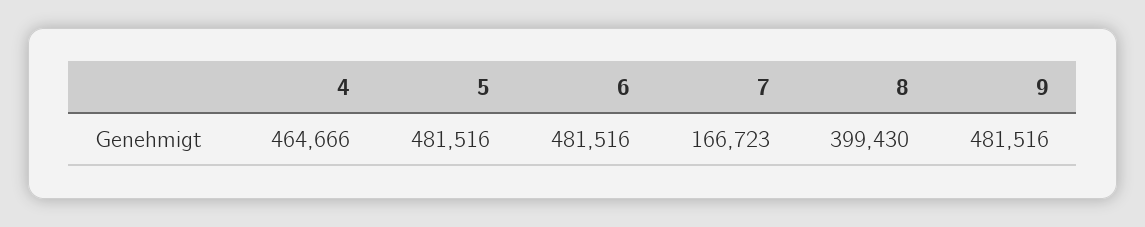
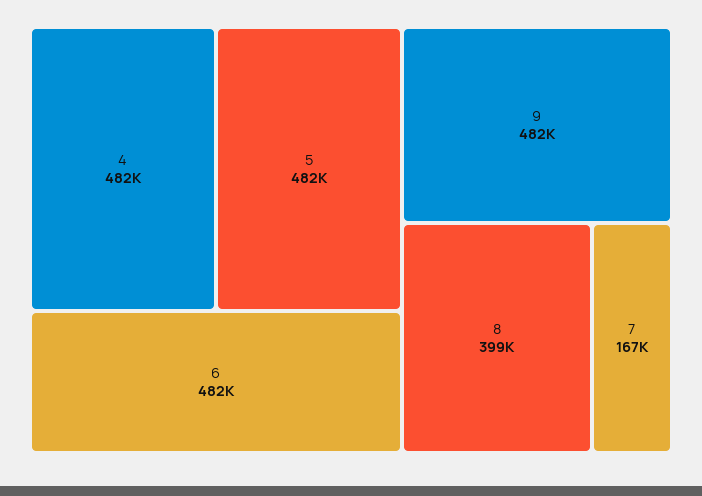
  {
-   "4": 464666,
+   "4": 482000,
    "5": 481516,
    "6": 481516,
    "7": 166723,
    "8": 399430,
    "9": 481516
  }

